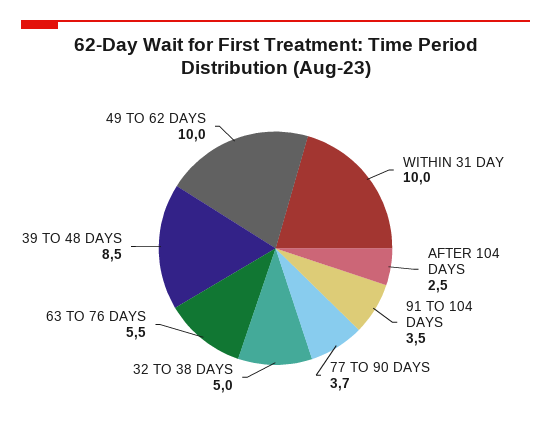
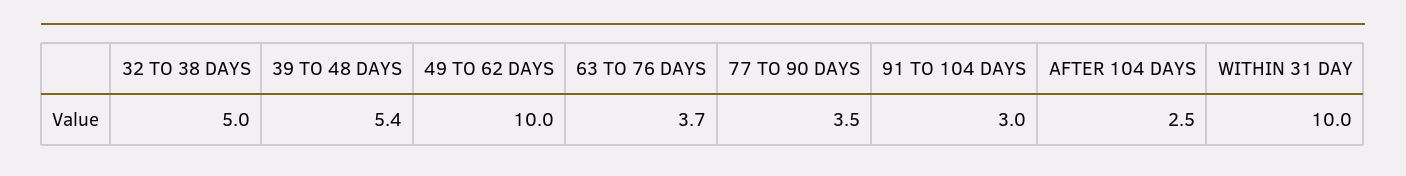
  {
    "WITHIN 31 DAY": 10,
    "AFTER 104 DAYS": 2.5,
-   "91 TO 104 DAYS": 3.5,
+   "91 TO 104 DAYS": 3,
-   "77 TO 90 DAYS": 3.7,
+   "77 TO 90 DAYS": 3.5,
    "32 TO 38 DAYS": 5,
-   "63 TO 76 DAYS": 5.5,
+   "63 TO 76 DAYS": 3.7,
-   "39 TO 48 DAYS": 8.5,
+   "39 TO 48 DAYS": 5.4,
    "49 TO 62 DAYS": 10
  }

